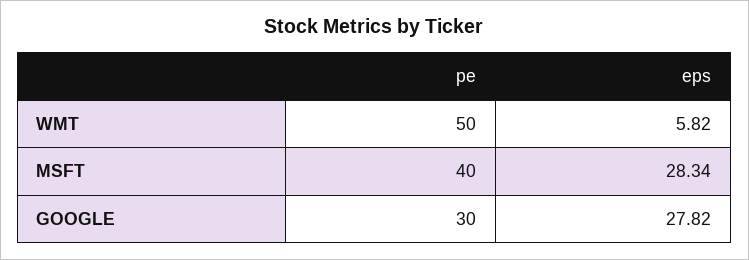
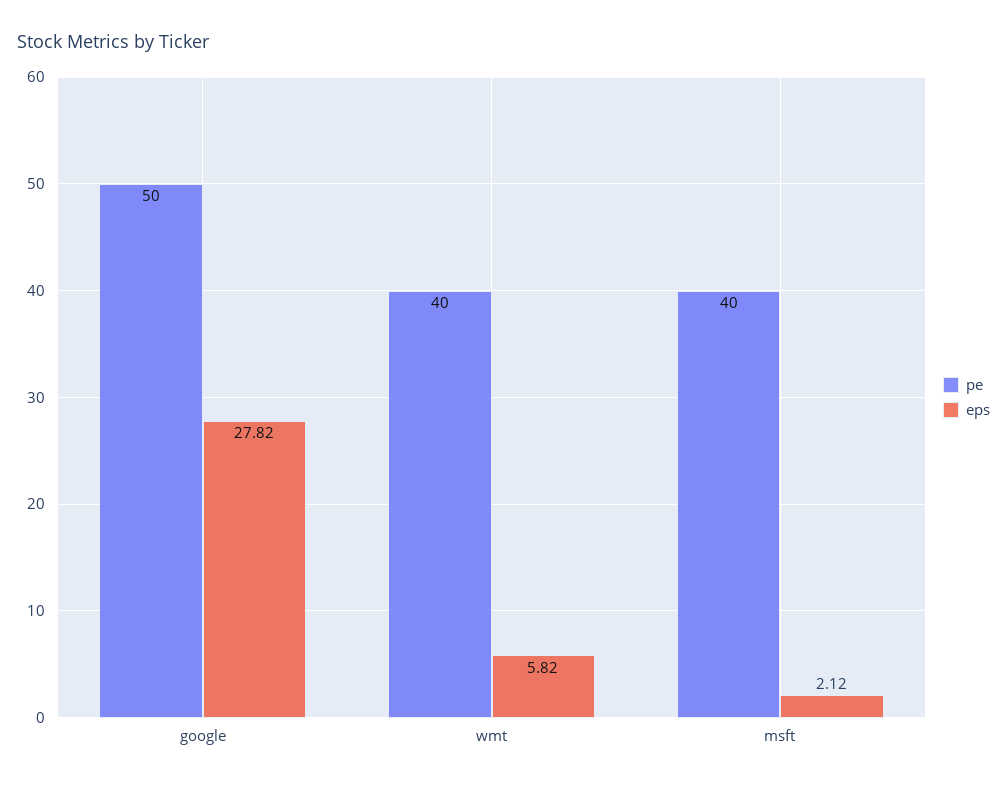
  {
    "pe": {
-     "WMT": 50,
+     "WMT": 40,
      "MSFT": 40,
-     "GOOGLE": 30
+     "GOOGLE": 50
    },
    "eps": {
      "WMT": 5.82,
-     "MSFT": 28.34,
+     "MSFT": 2.12,
      "GOOGLE": 27.82
    }
  }

